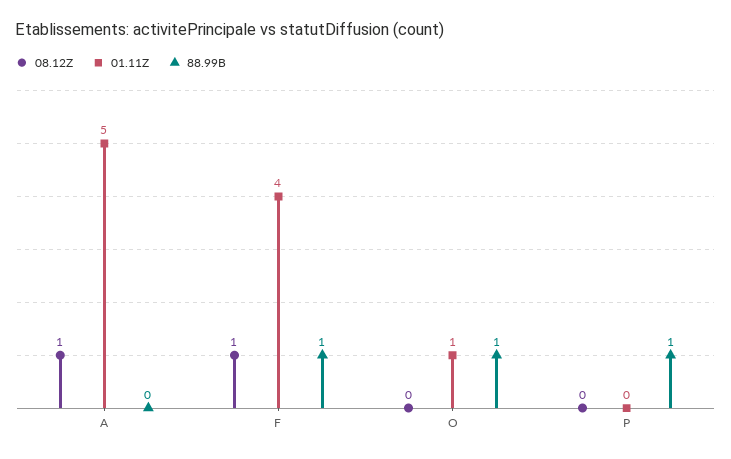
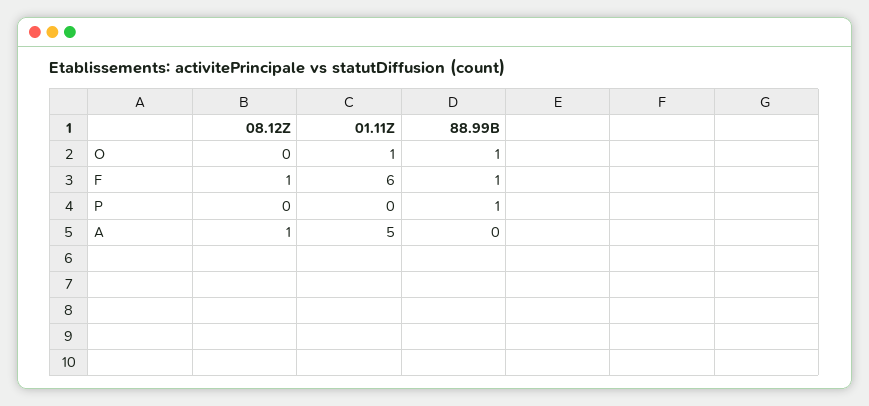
  {
    "08.12Z": {
      "A": 1,
      "F": 1,
      "O": 0,
      "P": 0
    },
    "01.11Z": {
      "A": 5,
-     "F": 4,
+     "F": 6,
      "O": 1,
      "P": 0
    },
    "88.99B": {
      "A": 0,
      "F": 1,
      "O": 1,
      "P": 1
    }
  }

